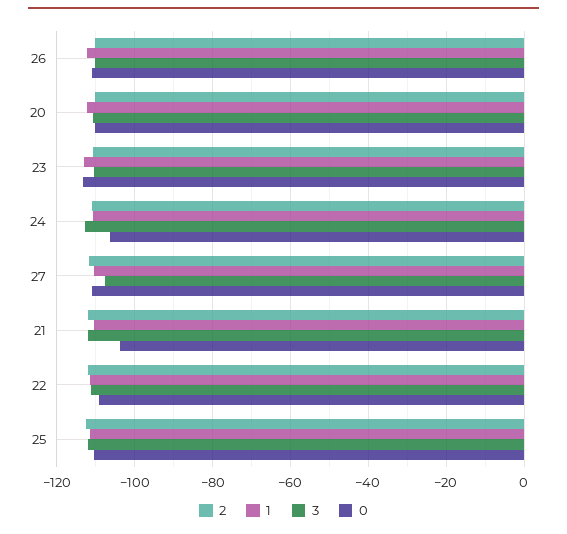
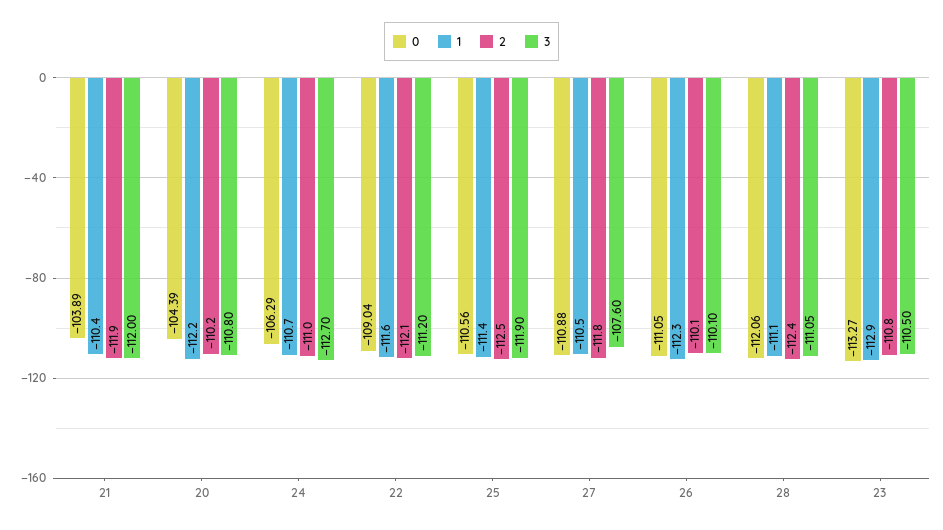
  {
    "2": {
      "26": -110.1,
      "20": -110.2,
      "23": -110.8,
      "24": -111,
      "27": -111.8,
      "21": -111.9,
      "22": -112.1,
-     "25": -112.5
+     "25": -112.5,
+     "28": -112.4
    },
    "1": {
      "26": -112.3,
      "20": -112.2,
      "23": -112.9,
      "24": -110.7,
      "27": -110.5,
      "21": -110.4,
      "22": -111.6,
-     "25": -111.4
+     "25": -111.4,
+     "28": -111.1
    },
    "3": {
      "26": -110.1,
      "20": -110.8,
      "23": -110.5,
      "24": -112.7,
      "27": -107.6,
      "21": -112,
      "22": -111.2,
-     "25": -111.9
+     "25": -111.9,
+     "28": -111.05
    },
    "0": {
      "26": -111.05,
-     "20": -110,
+     "20": -104.39,
      "23": -113.27,
      "24": -106.29,
      "27": -110.88,
      "21": -103.89,
      "22": -109.04,
-     "25": -110.56
+     "25": -110.56,
+     "28": -112.06
    }
  }

